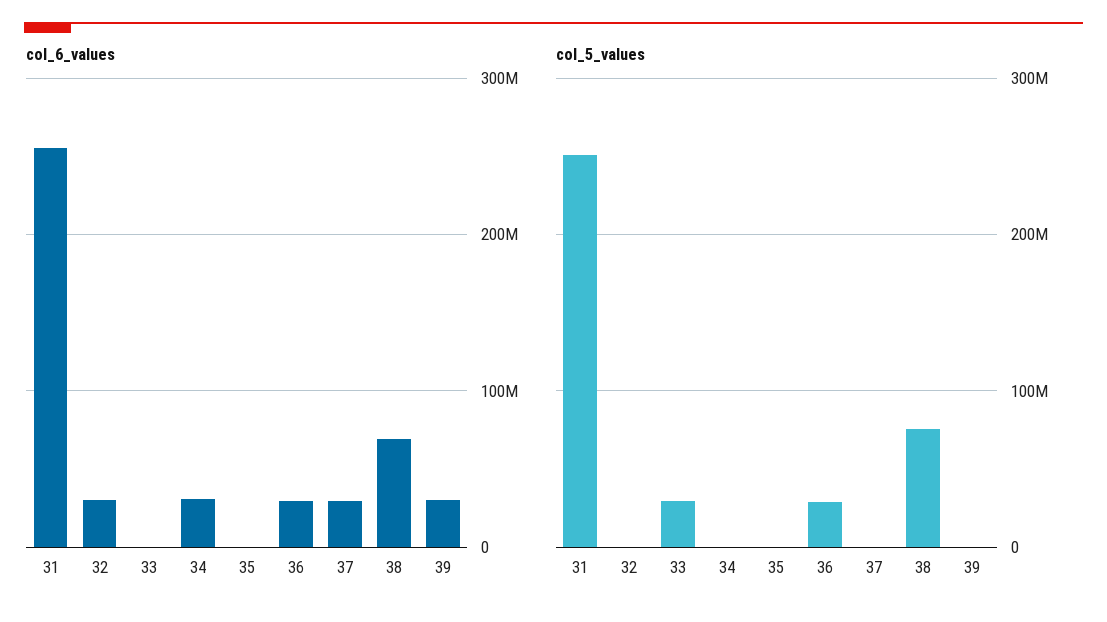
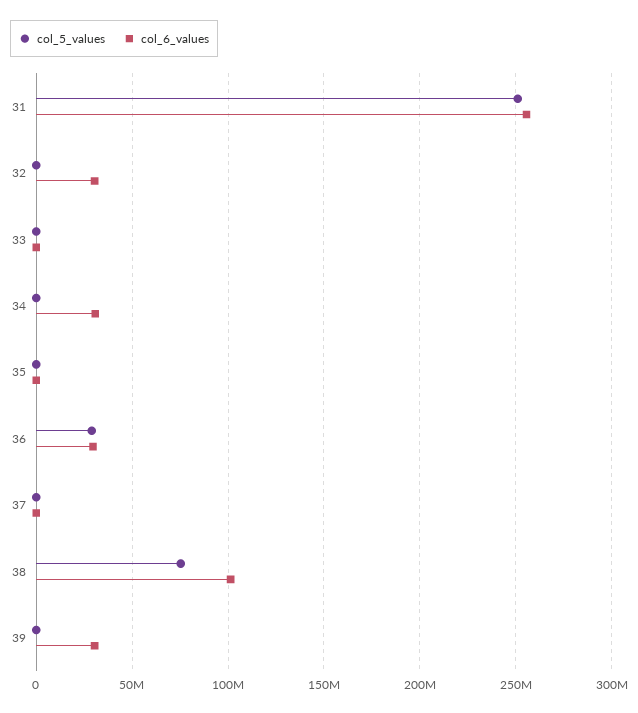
  {
    "col_6_values": {
      "31": 255000000,
      "32": 30000000,
      "33": 0,
      "34": 30000000,
      "35": 0,
      "36": 30000000,
-     "37": 30000000,
+     "37": 0,
-     "38": 70000000,
+     "38": 100000000,
      "39": 30000000
    },
    "col_5_values": {
      "31": 250000000,
      "32": 0,
-     "33": 30000000,
+     "33": 0,
      "34": 0,
      "35": 0,
      "36": 30000000,
      "37": 0,
      "38": 75000000,
      "39": 0
    }
  }

